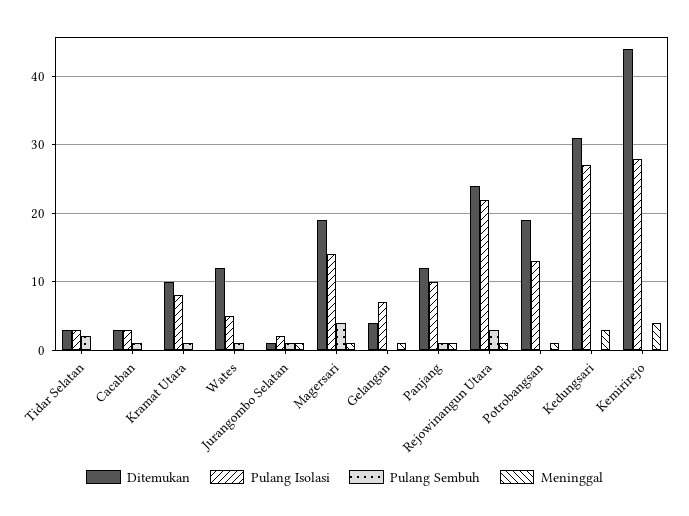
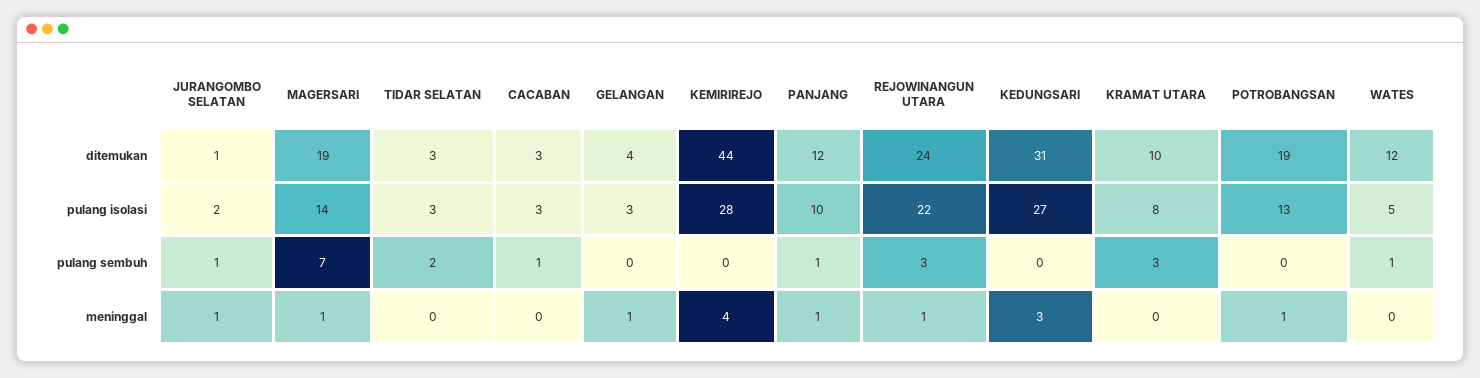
  {
    "Ditemukan": {
      "Tidar Selatan": 3,
      "Cacaban": 3,
      "Kramat Utara": 10,
      "Wates": 12,
      "Jurangombo Selatan": 1,
      "Magersari": 19,
      "Gelangan": 4,
      "Panjang": 12,
      "Rejowinangun Utara": 24,
      "Potrobangsan": 19,
      "Kedungsari": 31,
      "Kemirirejo": 44
    },
    "Pulang Isolasi": {
      "Tidar Selatan": 3,
      "Cacaban": 3,
      "Kramat Utara": 8,
      "Wates": 5,
      "Jurangombo Selatan": 2,
      "Magersari": 14,
-     "Gelangan": 7,
+     "Gelangan": 3,
      "Panjang": 10,
      "Rejowinangun Utara": 22,
      "Potrobangsan": 13,
      "Kedungsari": 27,
      "Kemirirejo": 28
    },
    "Pulang Sembuh": {
      "Tidar Selatan": 2,
      "Cacaban": 1,
-     "Kramat Utara": 1,
+     "Kramat Utara": 3,
      "Wates": 1,
      "Jurangombo Selatan": 1,
-     "Magersari": 4,
+     "Magersari": 7,
      "Gelangan": 0,
      "Panjang": 1,
      "Rejowinangun Utara": 3,
      "Potrobangsan": 0,
      "Kedungsari": 0,
      "Kemirirejo": 0
    },
    "Meninggal": {
      "Tidar Selatan": 0,
      "Cacaban": 0,
      "Kramat Utara": 0,
      "Wates": 0,
      "Jurangombo Selatan": 1,
      "Magersari": 1,
      "Gelangan": 1,
      "Panjang": 1,
      "Rejowinangun Utara": 1,
      "Potrobangsan": 1,
      "Kedungsari": 3,
      "Kemirirejo": 4
    }
  }

